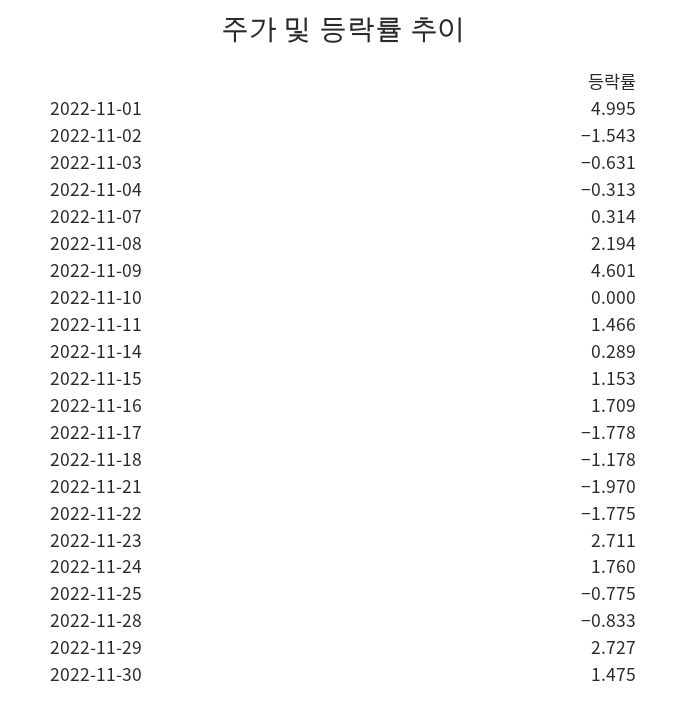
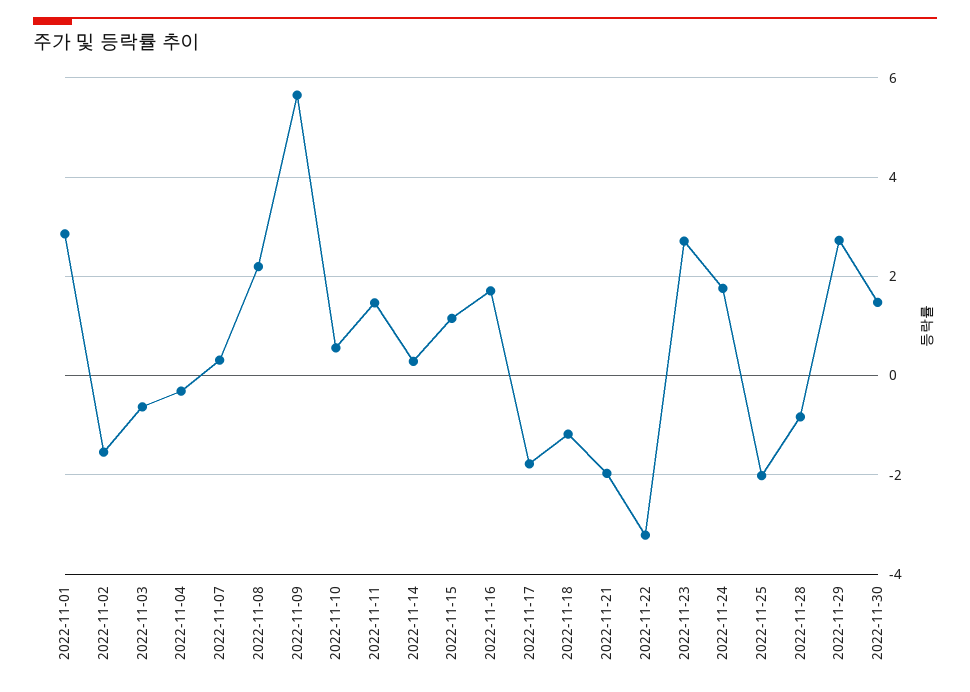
  {
-   "2022-11-01": 4.995,
+   "2022-11-01": 2.8,
    "2022-11-02": -1.543,
    "2022-11-03": -0.631,
    "2022-11-04": -0.313,
    "2022-11-07": 0.314,
    "2022-11-08": 2.194,
-   "2022-11-09": 4.601,
+   "2022-11-09": 5.6,
-   "2022-11-10": 0,
+   "2022-11-10": 0.6,
    "2022-11-11": 1.466,
    "2022-11-14": 0.289,
    "2022-11-15": 1.153,
    "2022-11-16": 1.709,
    "2022-11-17": -1.778,
    "2022-11-18": -1.178,
    "2022-11-21": -1.97,
-   "2022-11-22": -1.775,
+   "2022-11-22": -3.2,
    "2022-11-23": 2.711,
    "2022-11-24": 1.76,
-   "2022-11-25": -0.775,
+   "2022-11-25": -2,
    "2022-11-28": -0.833,
    "2022-11-29": 2.727,
    "2022-11-30": 1.475
  }

